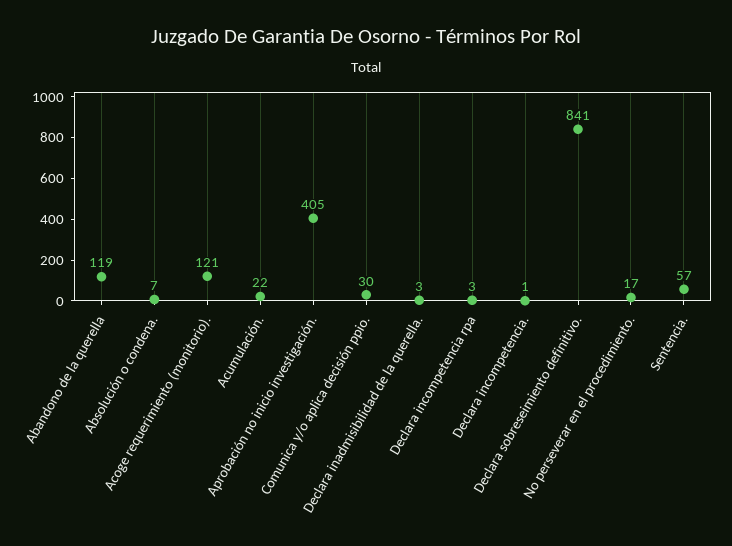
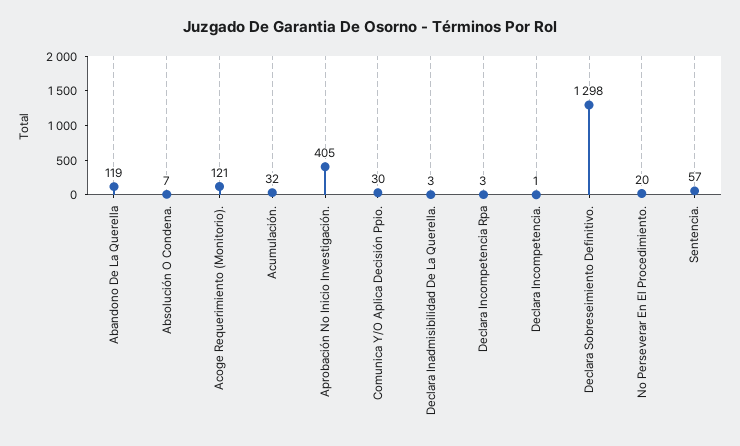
  {
    "Abandono de la querella": 119,
    "Absolución o condena.": 7,
    "Acoge requerimiento (monitorio).": 121,
-   "Acumulación.": 22,
+   "Acumulación.": 32,
    "Aprobación no inicio investigación.": 405,
    "Comunica y/o aplica decisión ppio.": 30,
    "Declara inadmisibilidad de la querella.": 3,
    "Declara incompetencia rpa": 3,
    "Declara incompetencia.": 1,
-   "Declara sobreseimiento definitivo.": 841,
+   "Declara sobreseimiento definitivo.": 1298,
-   "No perseverar en el procedimiento.": 17,
+   "No perseverar en el procedimiento.": 20,
    "Sentencia.": 57
  }

